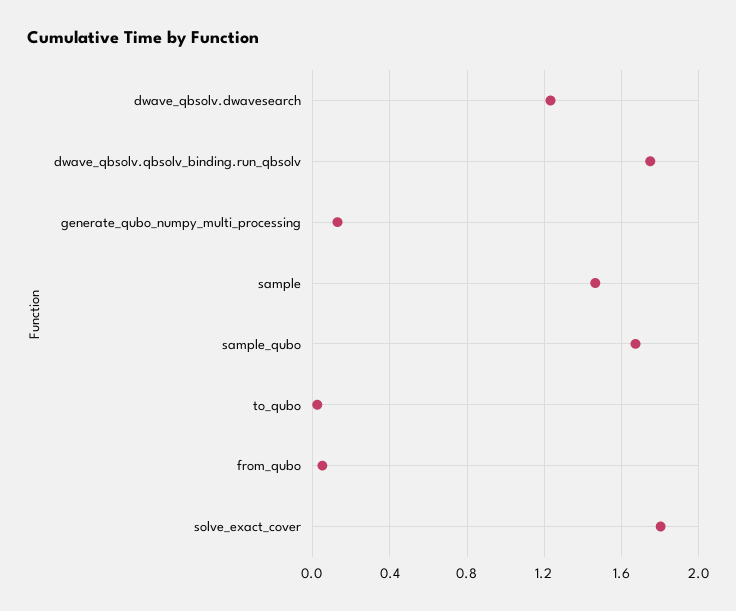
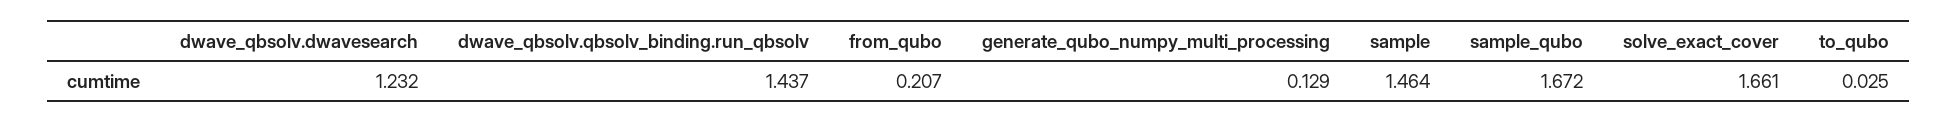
  {
    "dwave_qbsolv.dwavesearch": 1.232,
-   "dwave_qbsolv.qbsolv_binding.run_qbsolv": 1.75,
+   "dwave_qbsolv.qbsolv_binding.run_qbsolv": 1.437,
    "generate_qubo_numpy_multi_processing": 0.129,
    "sample": 1.464,
    "sample_qubo": 1.672,
    "to_qubo": 0.025,
-   "from_qubo": 0.05,
+   "from_qubo": 0.207,
-   "solve_exact_cover": 1.8
+   "solve_exact_cover": 1.661
  }

